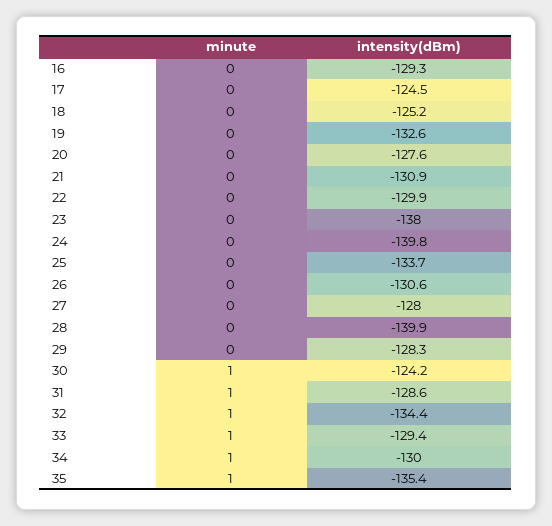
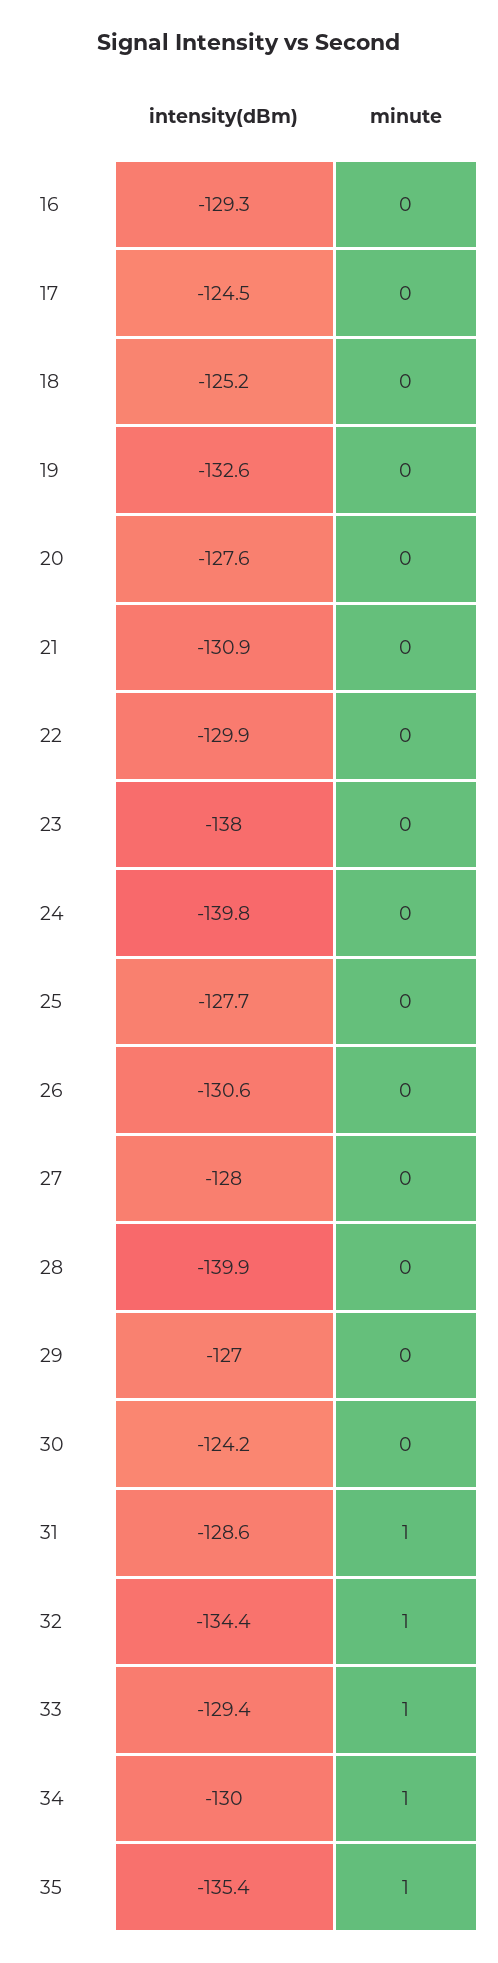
  {
    "minute": {
      "16": 0,
      "17": 0,
      "18": 0,
      "19": 0,
      "20": 0,
      "21": 0,
      "22": 0,
      "23": 0,
      "24": 0,
      "25": 0,
      "26": 0,
      "27": 0,
      "28": 0,
      "29": 0,
-     "30": 1,
+     "30": 0,
      "31": 1,
      "32": 1,
      "33": 1,
      "34": 1,
      "35": 1
    },
    "intensity(dBm)": {
      "16": -129.3,
      "17": -124.5,
      "18": -125.2,
      "19": -132.6,
      "20": -127.6,
      "21": -130.9,
      "22": -129.9,
      "23": -138,
      "24": -139.8,
-     "25": -133.7,
+     "25": -127.7,
      "26": -130.6,
      "27": -128,
      "28": -139.9,
-     "29": -128.3,
+     "29": -127,
      "30": -124.2,
      "31": -128.6,
      "32": -134.4,
      "33": -129.4,
      "34": -130,
      "35": -135.4
    }
  }

